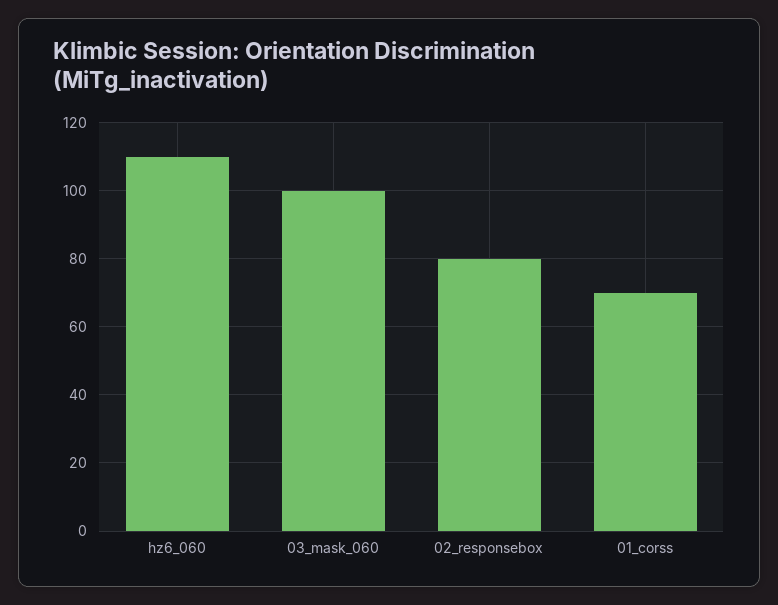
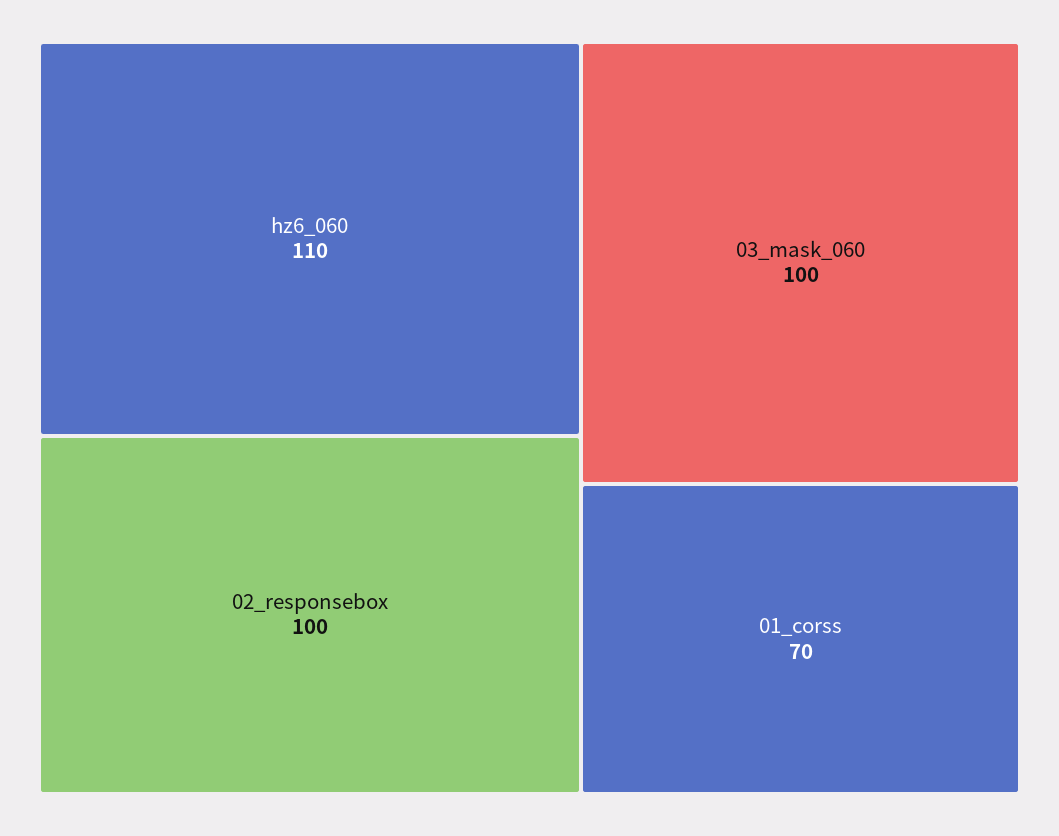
  {
    "hz6_060": 110,
    "03_mask_060": 100,
-   "02_responsebox": 80,
+   "02_responsebox": 100,
    "01_corss": 70
  }

